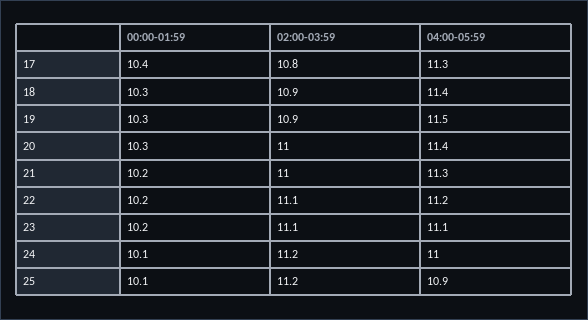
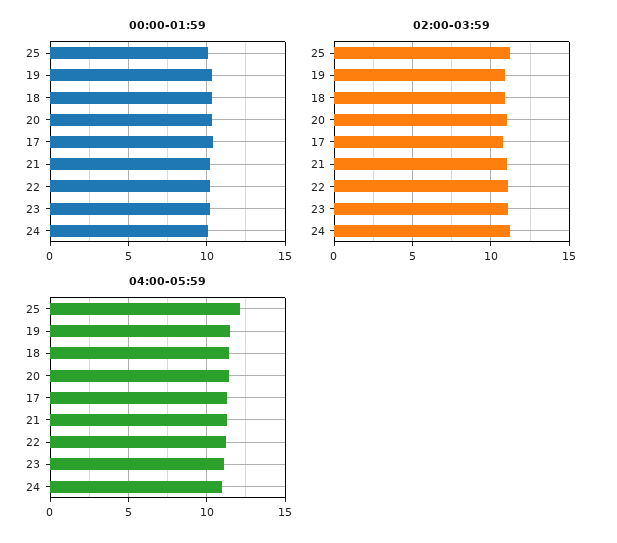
  {
    "00:00-01:59": {
      "17": 10.4,
      "18": 10.3,
      "19": 10.3,
      "20": 10.3,
      "21": 10.2,
      "22": 10.2,
      "23": 10.2,
      "24": 10.1,
      "25": 10.1
    },
    "02:00-03:59": {
      "17": 10.8,
      "18": 10.9,
      "19": 10.9,
      "20": 11,
      "21": 11,
      "22": 11.1,
      "23": 11.1,
      "24": 11.2,
      "25": 11.2
    },
    "04:00-05:59": {
      "17": 11.3,
      "18": 11.4,
      "19": 11.5,
      "20": 11.4,
      "21": 11.3,
      "22": 11.2,
      "23": 11.1,
      "24": 11,
-     "25": 10.9
+     "25": 12
    }
  }

